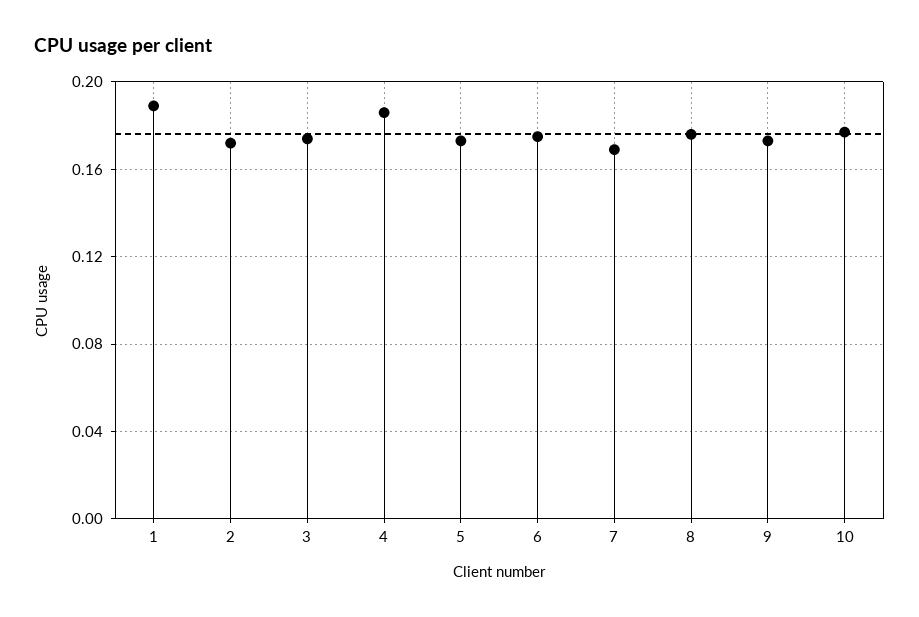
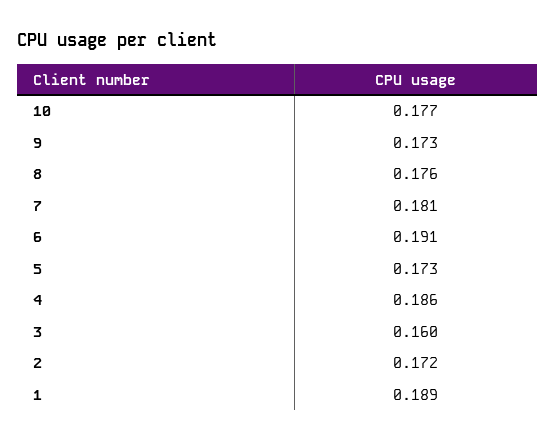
  {
    "1": 0.189,
    "2": 0.172,
-   "3": 0.175,
+   "3": 0.16,
    "4": 0.186,
    "5": 0.173,
-   "6": 0.175,
+   "6": 0.191,
-   "7": 0.17,
+   "7": 0.181,
    "8": 0.176,
    "9": 0.173,
    "10": 0.177
  }

